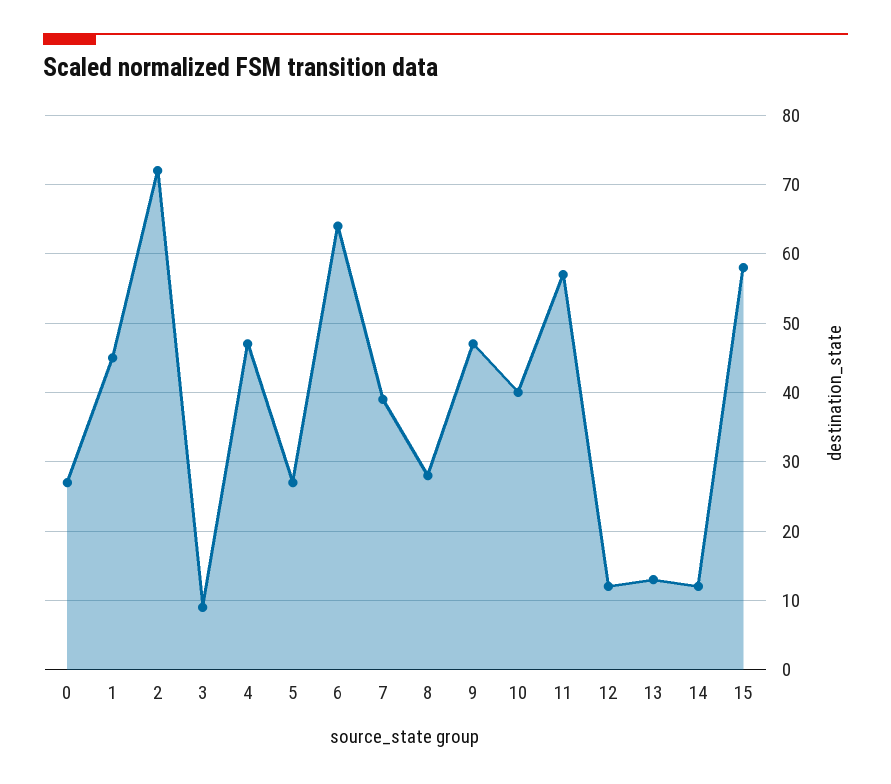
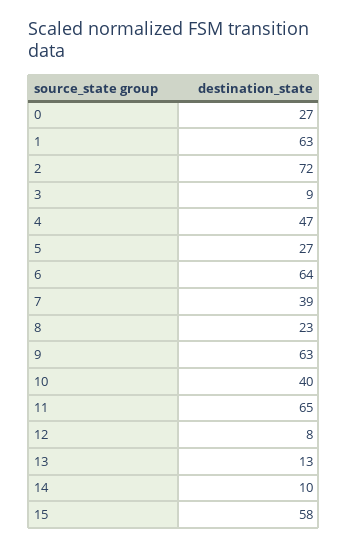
  {
    "0": 27,
-   "1": 45,
+   "1": 63,
    "2": 72,
    "3": 9,
    "4": 47,
    "5": 27,
    "6": 64,
    "7": 39,
-   "8": 28,
+   "8": 23,
-   "9": 47,
+   "9": 63,
    "10": 40,
-   "11": 57,
+   "11": 65,
-   "12": 12,
+   "12": 8,
    "13": 13,
-   "14": 12,
+   "14": 10,
    "15": 58
  }

